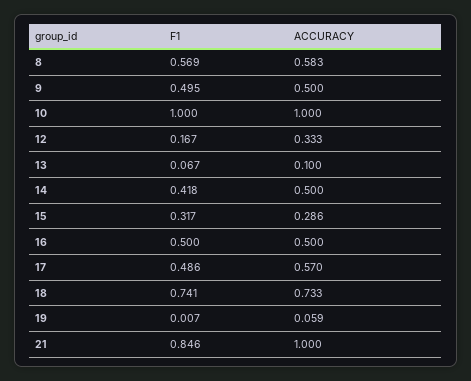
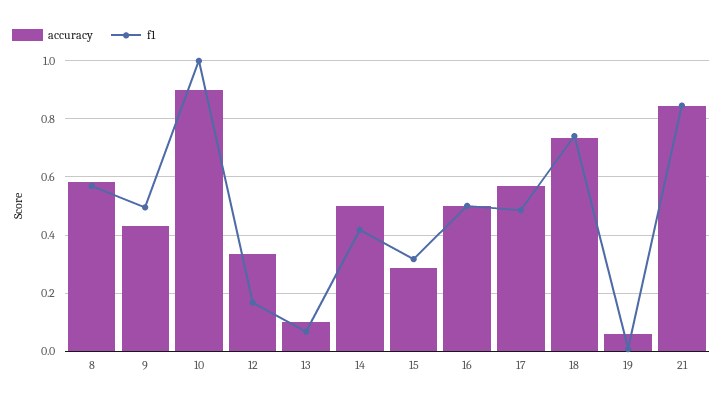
  {
    "F1": {
      "8": 0.569,
      "9": 0.495,
      "10": 1,
      "12": 0.167,
      "13": 0.067,
      "14": 0.418,
      "15": 0.317,
      "16": 0.5,
      "17": 0.486,
      "18": 0.741,
      "19": 0.007,
      "21": 0.846
    },
    "ACCURACY": {
      "8": 0.583,
-     "9": 0.5,
+     "9": 0.425,
-     "10": 1,
+     "10": 0.9,
      "12": 0.333,
      "13": 0.1,
      "14": 0.5,
      "15": 0.286,
      "16": 0.5,
      "17": 0.57,
      "18": 0.733,
      "19": 0.059,
-     "21": 1
+     "21": 0.85
    }
  }

